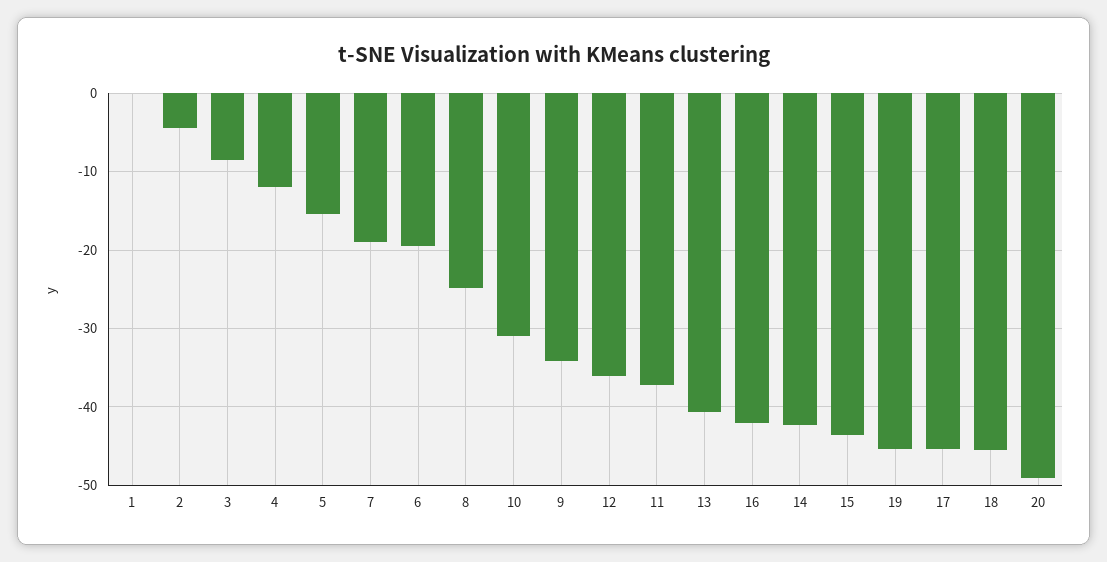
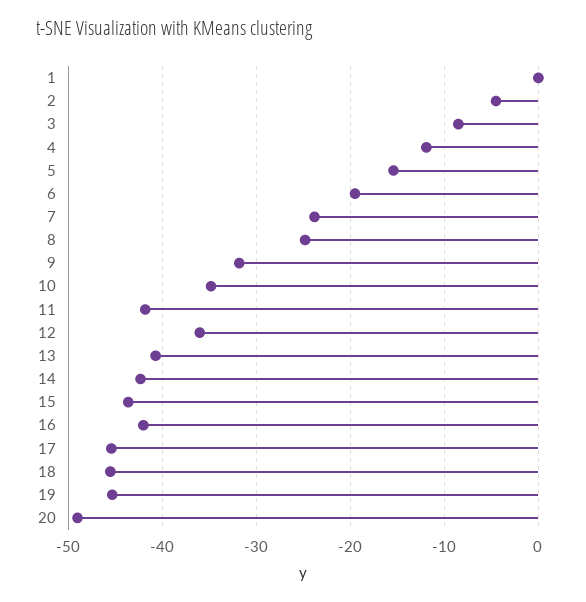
  {
    "1": 0,
    "2": -5,
    "3": -9,
    "4": -12,
    "5": -15,
-   "7": -19,
+   "7": -24,
    "6": -20,
    "8": -25,
-   "10": -31,
+   "10": -35,
-   "9": -34,
+   "9": -32,
    "12": -36,
-   "11": -37,
+   "11": -42,
    "13": -41,
    "16": -42,
    "14": -42,
    "15": -44,
    "19": -45,
    "17": -45,
    "18": -46,
    "20": -49
  }

